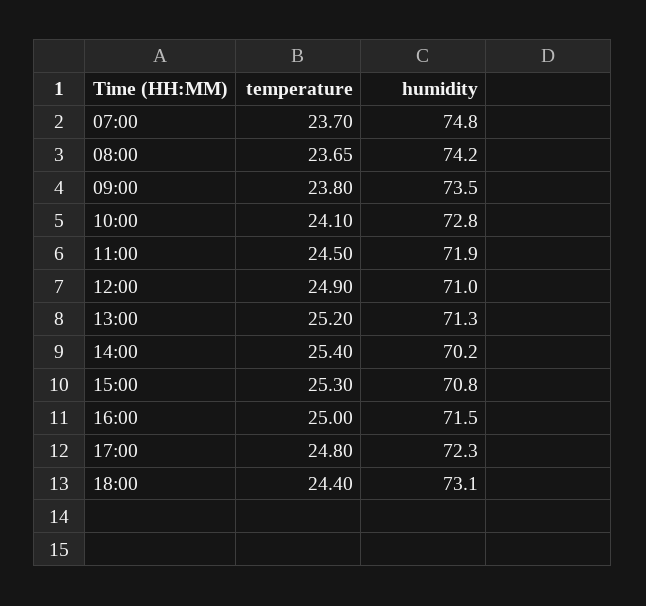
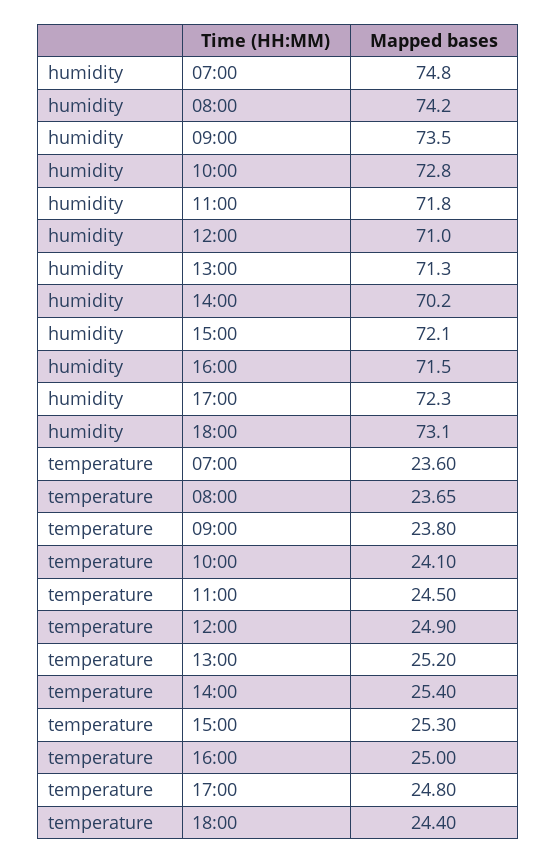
  {
    "temperature": {
-     "07:00": 23.7,
+     "07:00": 23.6,
      "08:00": 23.65,
      "09:00": 23.8,
      "10:00": 24.1,
      "11:00": 24.5,
      "12:00": 24.9,
      "13:00": 25.2,
      "14:00": 25.4,
      "15:00": 25.3,
      "16:00": 25,
      "17:00": 24.8,
      "18:00": 24.4
    },
    "humidity": {
      "07:00": 74.8,
      "08:00": 74.2,
      "09:00": 73.5,
      "10:00": 72.8,
-     "11:00": 71.9,
+     "11:00": 71.8,
      "12:00": 71,
      "13:00": 71.3,
      "14:00": 70.2,
-     "15:00": 70.8,
+     "15:00": 72.1,
      "16:00": 71.5,
      "17:00": 72.3,
      "18:00": 73.1
    }
  }

